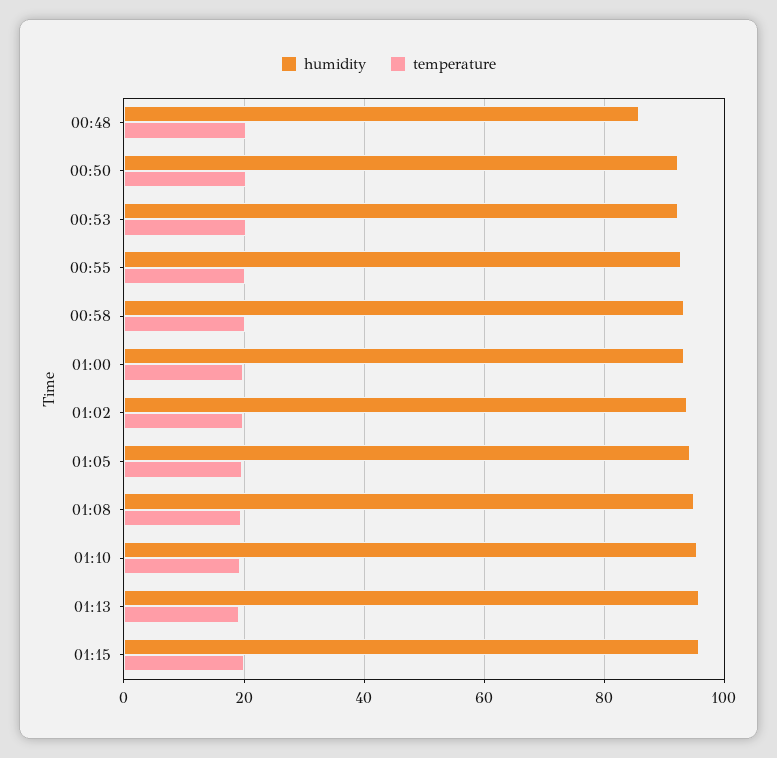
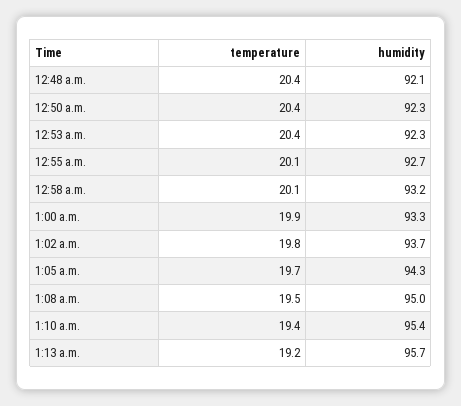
  {
    "humidity": {
-     "00:48": 86,
+     "00:48": 92.1,
      "00:50": 92.3,
      "00:53": 92.3,
      "00:55": 92.7,
      "00:58": 93.2,
      "01:00": 93.3,
      "01:02": 93.7,
      "01:05": 94.3,
      "01:08": 95,
      "01:10": 95.4,
-     "01:13": 95.7,
+     "01:13": 95.7
-     "01:15": 96
    },
    "temperature": {
      "00:48": 20.4,
      "00:50": 20.4,
      "00:53": 20.4,
      "00:55": 20.1,
      "00:58": 20.1,
      "01:00": 19.9,
      "01:02": 19.8,
      "01:05": 19.7,
      "01:08": 19.5,
      "01:10": 19.4,
-     "01:13": 19.2,
+     "01:13": 19.2
-     "01:15": 20
    }
  }

